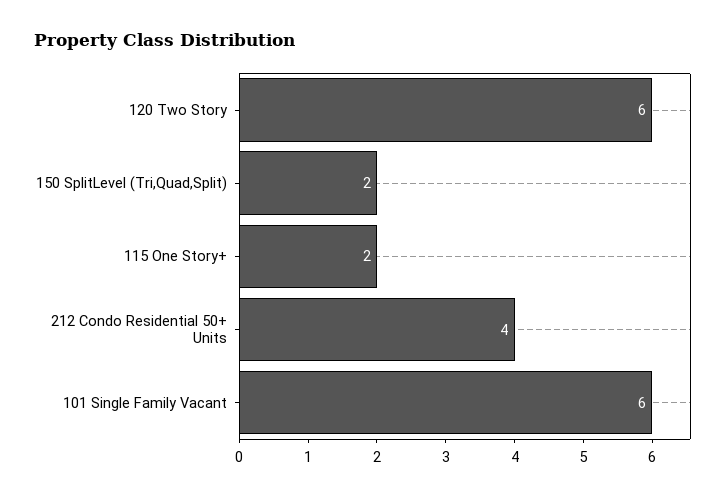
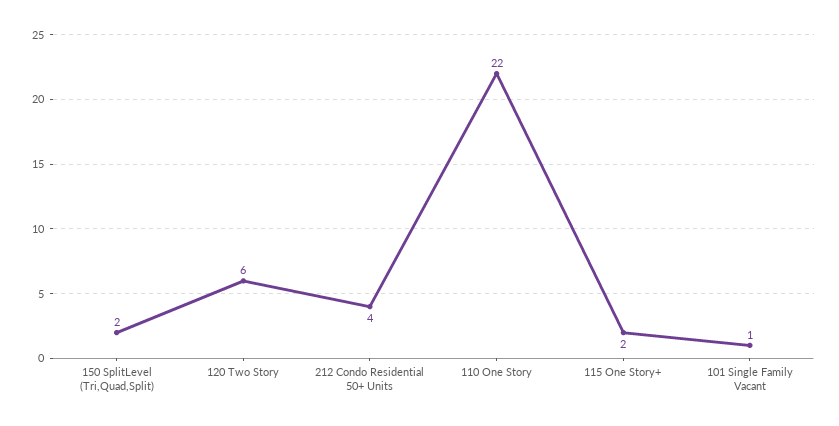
  {
    "120 Two Story": 6,
    "150 SplitLevel (Tri,Quad,Split)": 2,
    "115 One Story+": 2,
    "212 Condo Residential 50+ Units": 4,
-   "101 Single Family Vacant": 6
+   "101 Single Family Vacant": 1,
+   "110 One Story": 22
  }

